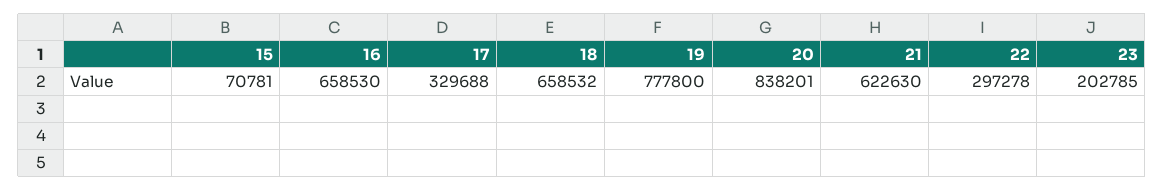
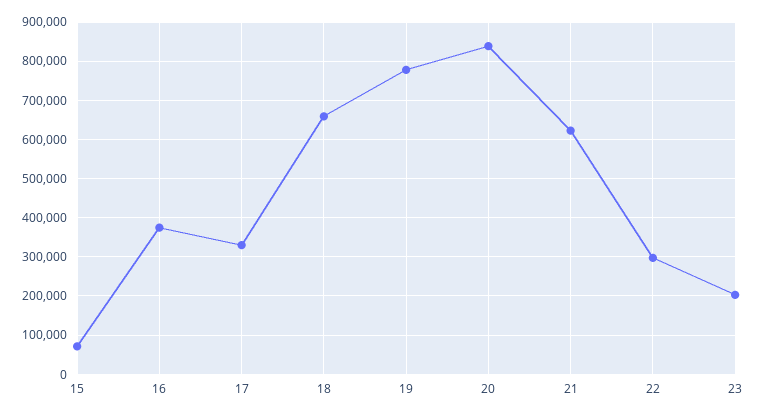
  {
    "15": 70781,
-   "16": 658530,
+   "16": 380000,
    "17": 329688,
    "18": 658532,
    "19": 777800,
    "20": 838201,
    "21": 622630,
    "22": 297278,
    "23": 202785
  }

